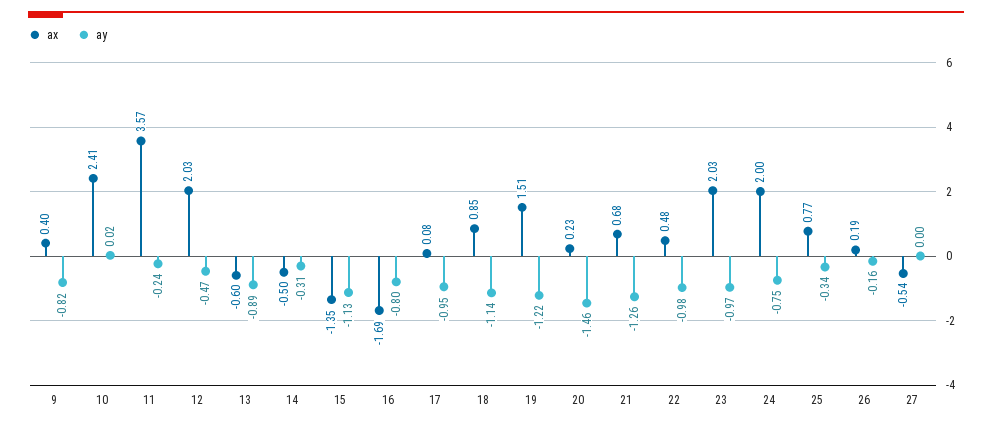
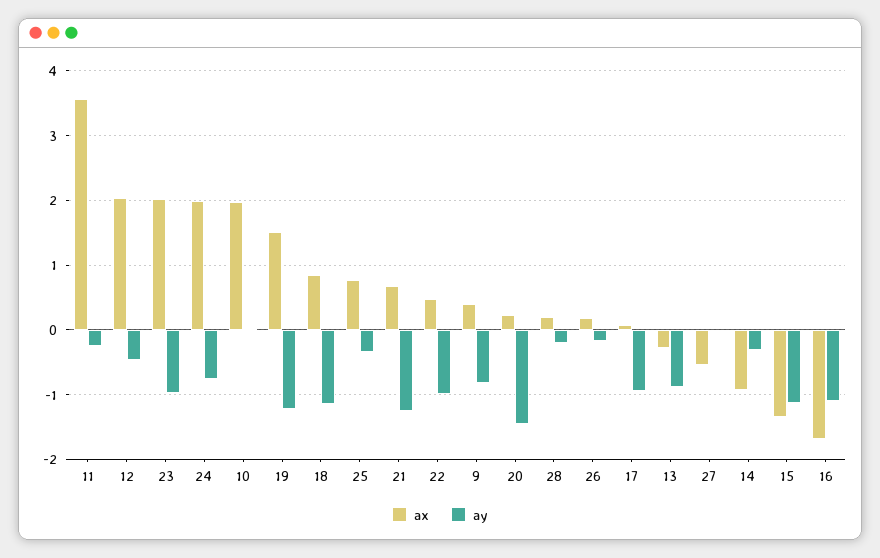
  {
    "ax": {
      "9": 0.4,
-     "10": 2.41,
+     "10": 2,
      "11": 3.57,
      "12": 2.03,
-     "13": -0.6,
+     "13": -0.3,
-     "14": -0.5,
+     "14": -0.9,
      "15": -1.35,
      "16": -1.69,
      "17": 0.08,
      "18": 0.85,
      "19": 1.51,
      "20": 0.23,
      "21": 0.68,
      "22": 0.48,
      "23": 2.03,
      "24": 2,
      "25": 0.77,
      "26": 0.19,
-     "27": -0.54
+     "27": -0.54,
+     "28": 0.2
    },
    "ay": {
      "9": -0.82,
      "10": 0.02,
      "11": -0.24,
      "12": -0.47,
      "13": -0.89,
      "14": -0.31,
      "15": -1.13,
-     "16": -0.8,
+     "16": -1.1,
      "17": -0.95,
      "18": -1.14,
      "19": -1.22,
      "20": -1.46,
      "21": -1.26,
      "22": -0.98,
      "23": -0.97,
      "24": -0.75,
      "25": -0.34,
      "26": -0.16,
-     "27": 0
+     "27": 0,
+     "28": -0.2
    }
  }

